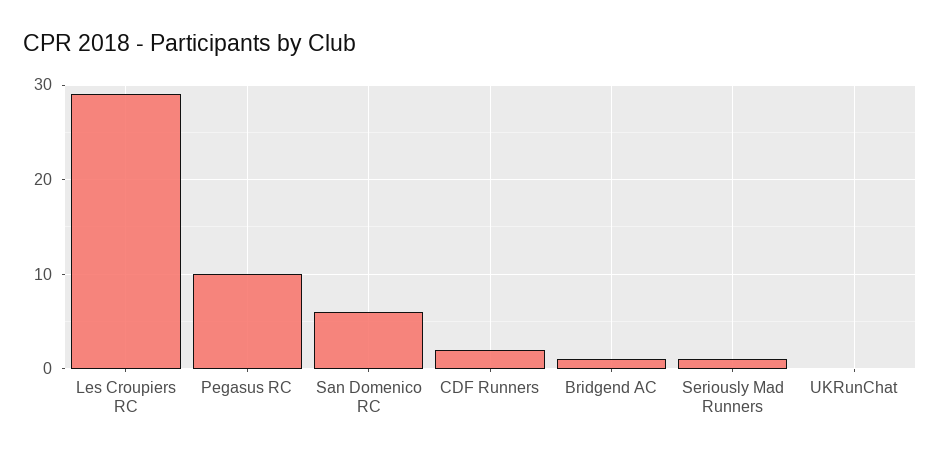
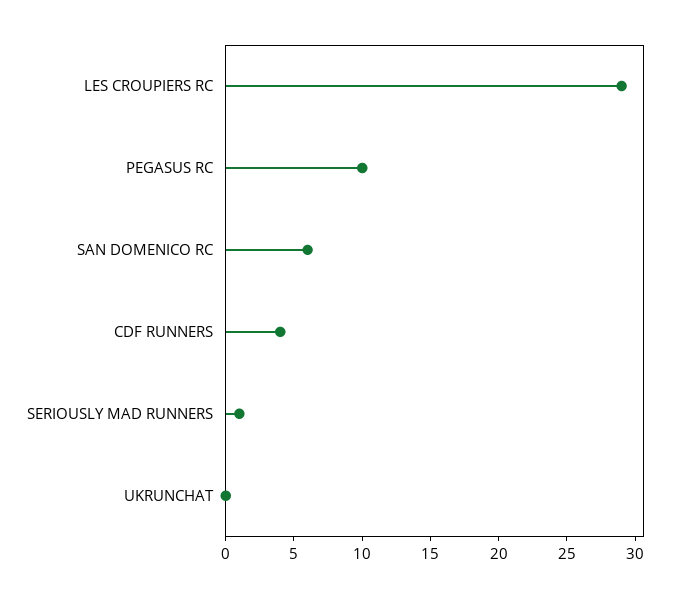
  {
    "Les Croupiers RC": 29,
    "Pegasus RC": 10,
    "San Domenico RC": 6,
-   "CDF Runners": 2,
+   "CDF Runners": 4,
-   "Bridgend AC": 1,
    "Seriously Mad Runners": 1,
    "UKRunChat": 0
  }

